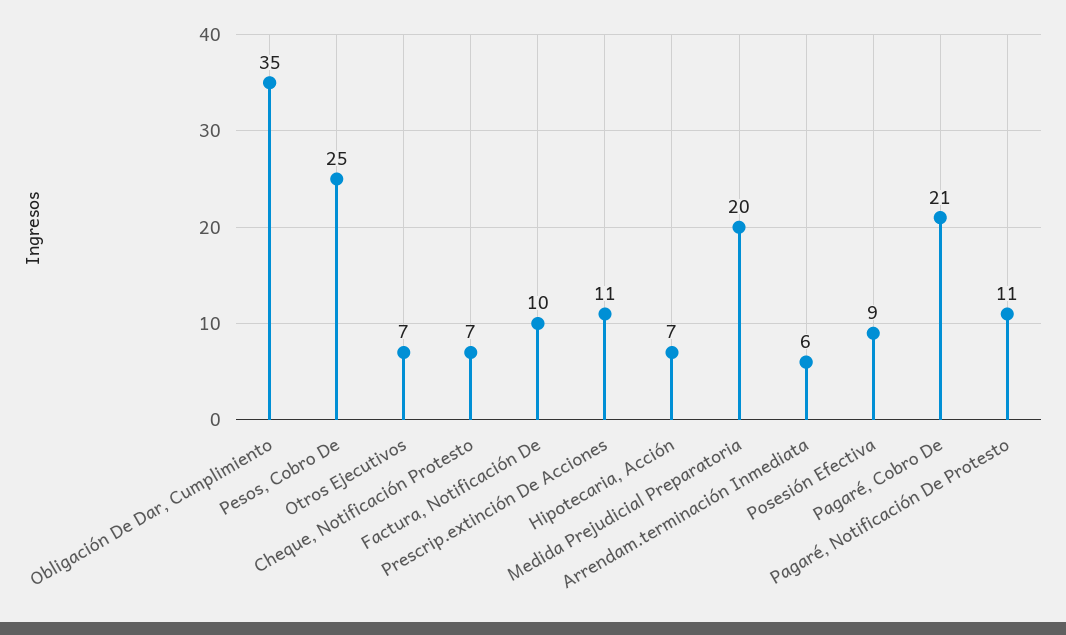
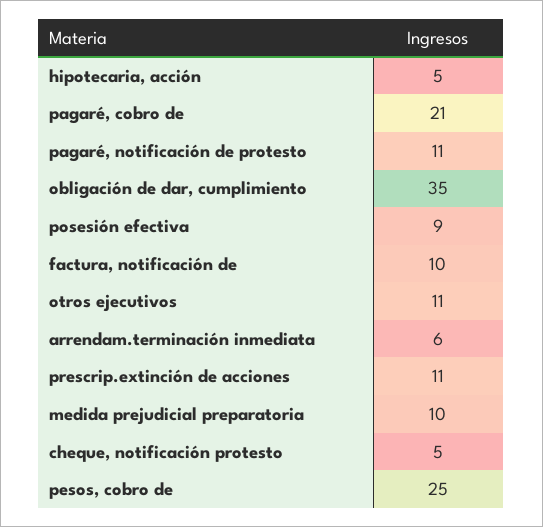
  {
    "Obligación De Dar, Cumplimiento": 35,
    "Pesos, Cobro De": 25,
-   "Otros Ejecutivos": 7,
+   "Otros Ejecutivos": 11,
-   "Cheque, Notificación Protesto": 7,
+   "Cheque, Notificación Protesto": 5,
    "Factura, Notificación De": 10,
    "Prescrip.extinción De Acciones": 11,
-   "Hipotecaria, Acción": 7,
+   "Hipotecaria, Acción": 5,
-   "Medida Prejudicial Preparatoria": 20,
+   "Medida Prejudicial Preparatoria": 10,
    "Arrendam.terminación Inmediata": 6,
    "Posesión Efectiva": 9,
    "Pagaré, Cobro De": 21,
    "Pagaré, Notificación De Protesto": 11
  }

